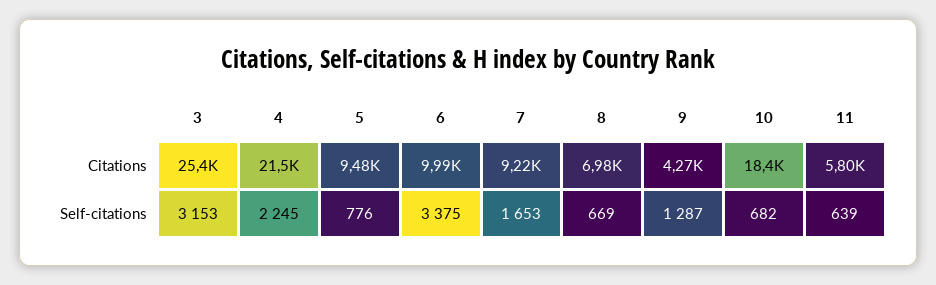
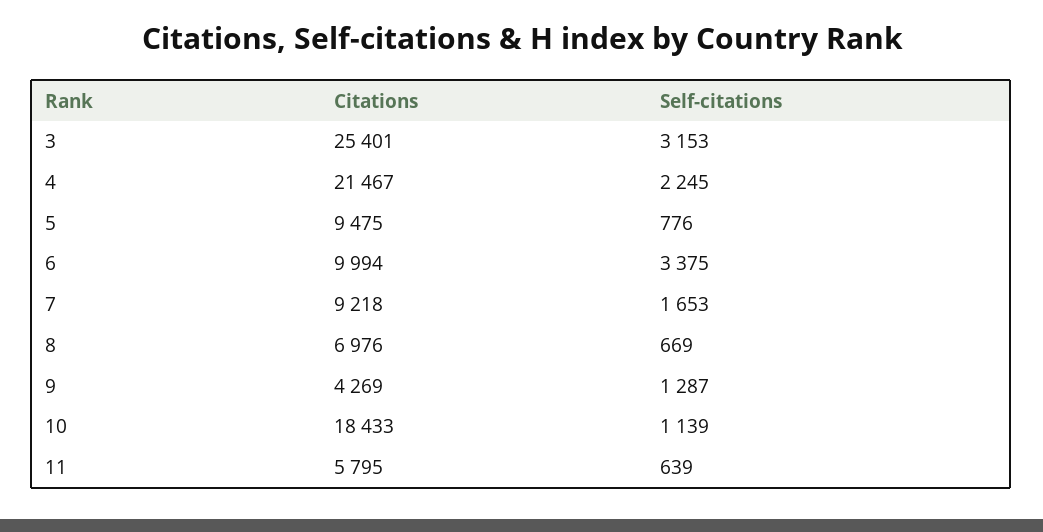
  {
    "3": {
      "Citations": 25401,
      "Self-citations": 3153
    },
    "4": {
      "Citations": 21467,
      "Self-citations": 2245
    },
    "5": {
      "Citations": 9475,
      "Self-citations": 776
    },
    "6": {
      "Citations": 9994,
      "Self-citations": 3375
    },
    "7": {
      "Citations": 9218,
      "Self-citations": 1653
    },
    "8": {
      "Citations": 6976,
      "Self-citations": 669
    },
    "9": {
      "Citations": 4269,
      "Self-citations": 1287
    },
    "10": {
      "Citations": 18433,
-     "Self-citations": 682
+     "Self-citations": 1139
    },
    "11": {
      "Citations": 5795,
      "Self-citations": 639
    }
  }

